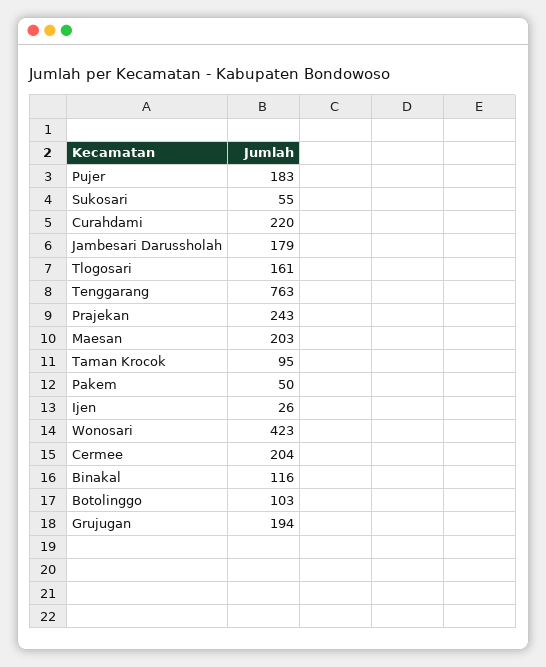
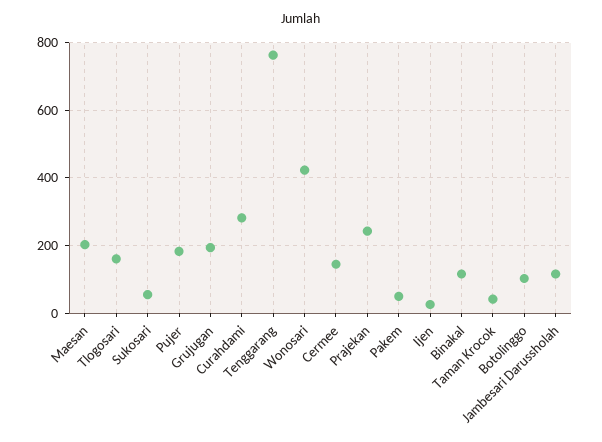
  {
    "Pujer": 183,
    "Sukosari": 55,
-   "Curahdami": 220,
+   "Curahdami": 280,
-   "Jambesari Darussholah": 179,
+   "Jambesari Darussholah": 120,
    "Tlogosari": 161,
    "Tenggarang": 763,
    "Prajekan": 243,
    "Maesan": 203,
-   "Taman Krocok": 95,
+   "Taman Krocok": 40,
    "Pakem": 50,
    "Ijen": 26,
    "Wonosari": 423,
-   "Cermee": 204,
+   "Cermee": 140,
    "Binakal": 116,
    "Botolinggo": 103,
    "Grujugan": 194
  }

